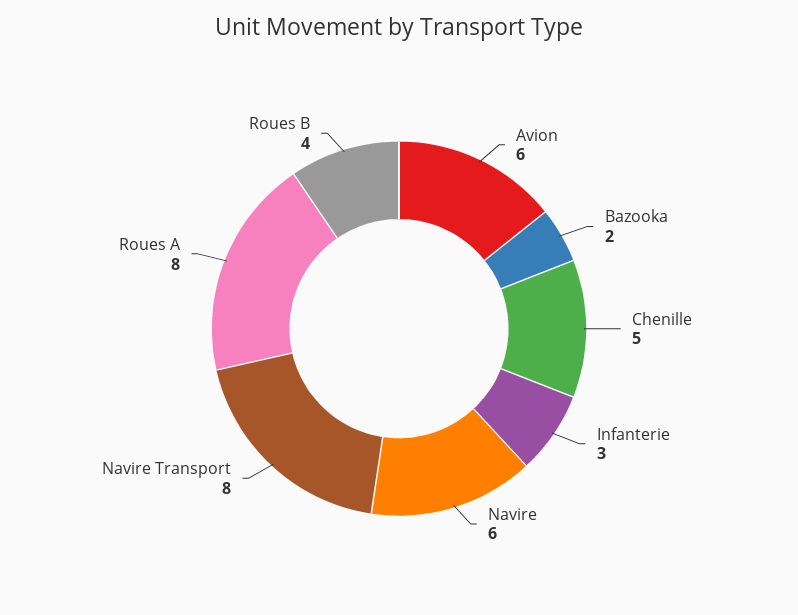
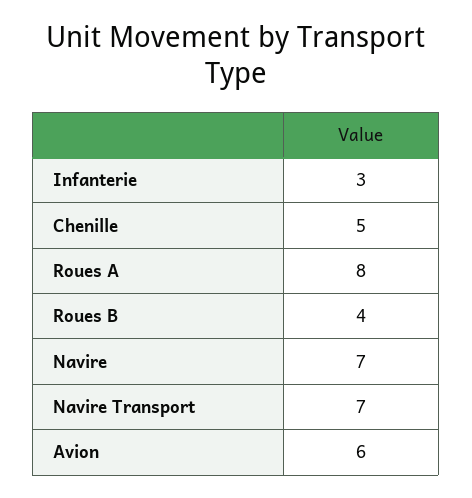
  {
    "Avion": 6,
-   "Bazooka": 2,
    "Chenille": 5,
    "Infanterie": 3,
-   "Navire": 6,
+   "Navire": 7,
-   "Navire Transport": 8,
+   "Navire Transport": 7,
    "Roues A": 8,
    "Roues B": 4
  }

